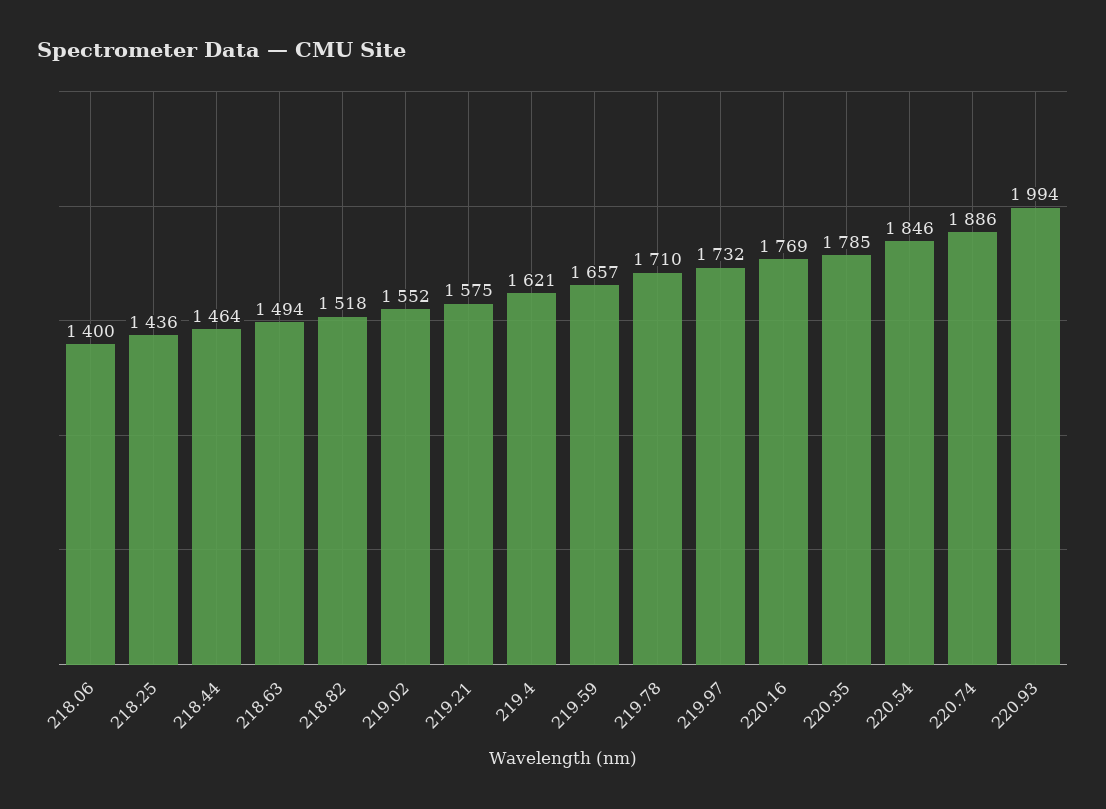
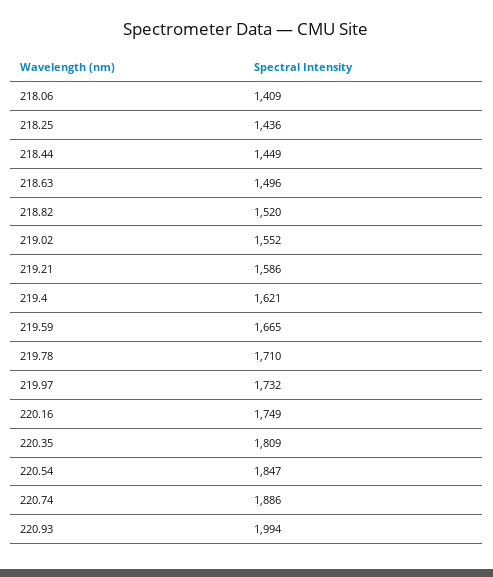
  {
-   "218.06": 1400,
+   "218.06": 1409,
    "218.25": 1436,
-   "218.44": 1464,
+   "218.44": 1449,
-   "218.63": 1494,
+   "218.63": 1496,
-   "218.82": 1518,
+   "218.82": 1520,
    "219.02": 1552,
-   "219.21": 1575,
+   "219.21": 1586,
    "219.4": 1621,
-   "219.59": 1657,
+   "219.59": 1665,
    "219.78": 1710,
    "219.97": 1732,
-   "220.16": 1769,
+   "220.16": 1749,
-   "220.35": 1785,
+   "220.35": 1809,
-   "220.54": 1846,
+   "220.54": 1847,
    "220.74": 1886,
    "220.93": 1994
  }

